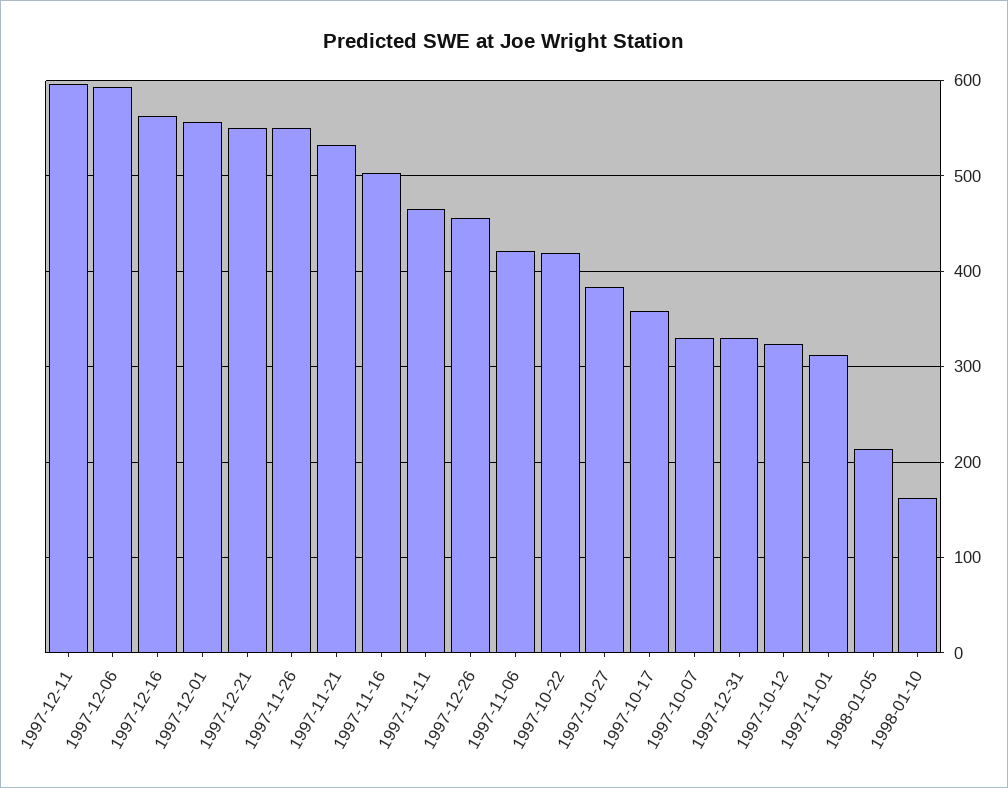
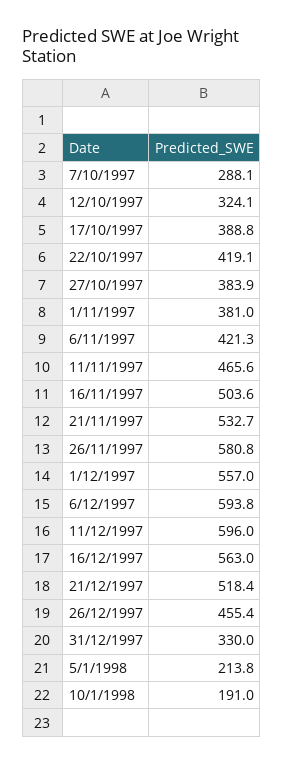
  {
    "1997-12-11": 596,
    "1997-12-06": 593.8,
    "1997-12-16": 563,
    "1997-12-01": 557,
-   "1997-12-21": 550,
+   "1997-12-21": 518.4,
-   "1997-11-26": 550,
+   "1997-11-26": 580.8,
    "1997-11-21": 532.7,
    "1997-11-16": 503.6,
    "1997-11-11": 465.6,
    "1997-12-26": 455.4,
    "1997-11-06": 421.3,
    "1997-10-22": 419.1,
    "1997-10-27": 383.9,
-   "1997-10-17": 360,
+   "1997-10-17": 388.8,
-   "1997-10-07": 330,
+   "1997-10-07": 288.1,
    "1997-12-31": 330,
    "1997-10-12": 324.1,
-   "1997-11-01": 310,
+   "1997-11-01": 381,
    "1998-01-05": 213.8,
-   "1998-01-10": 160
+   "1998-01-10": 191
  }

